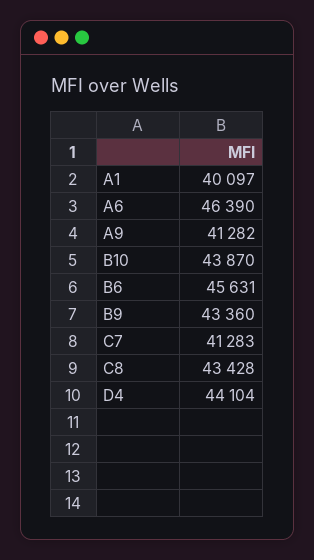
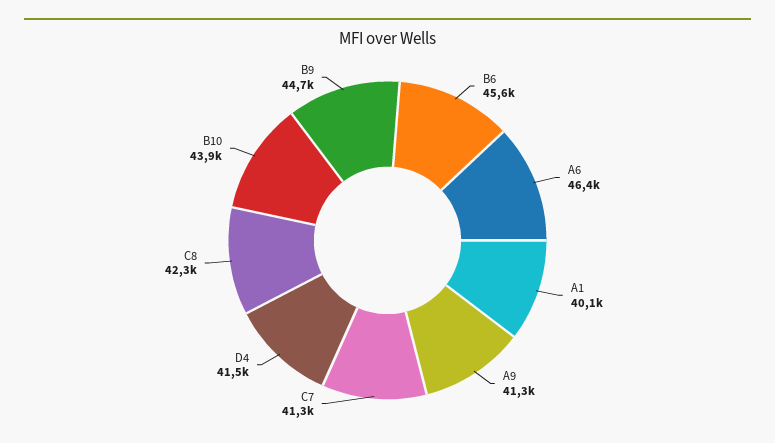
  {
    "A1": 40097,
    "A6": 46390,
    "A9": 41282,
    "B10": 43870,
    "B6": 45631,
-   "B9": 43360,
+   "B9": 44700,
    "C7": 41283,
-   "C8": 43428,
+   "C8": 42300,
-   "D4": 44104
+   "D4": 41500
  }

